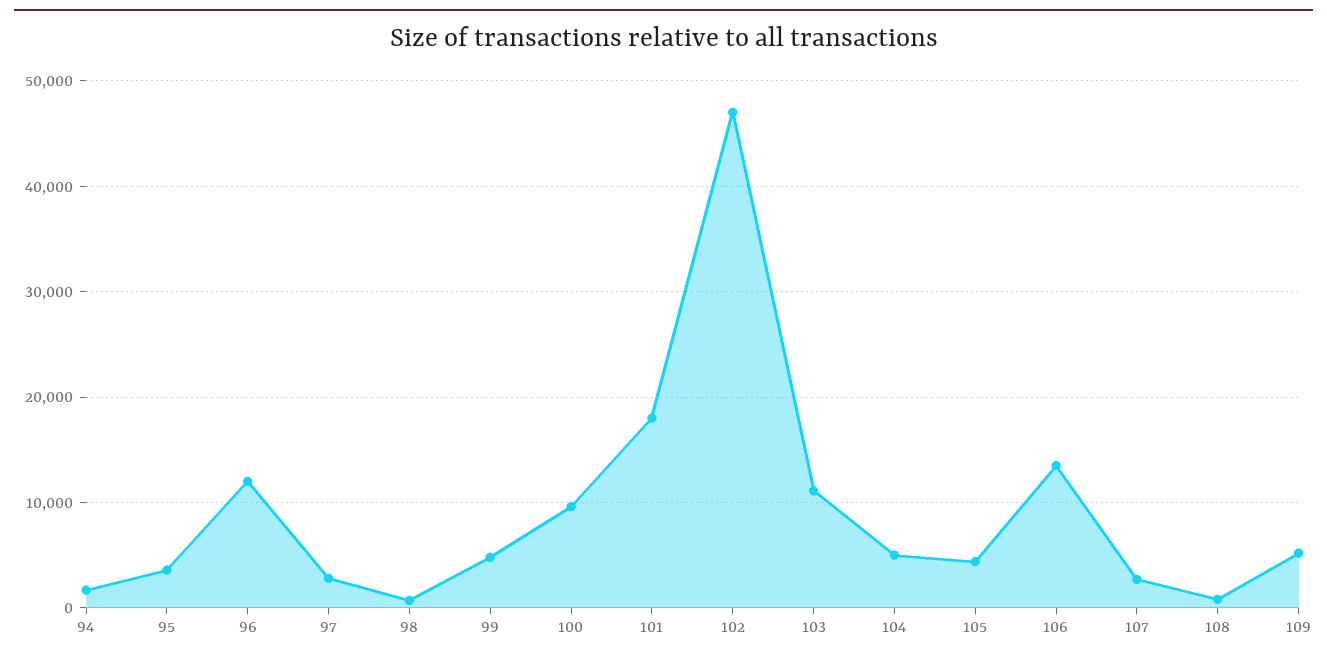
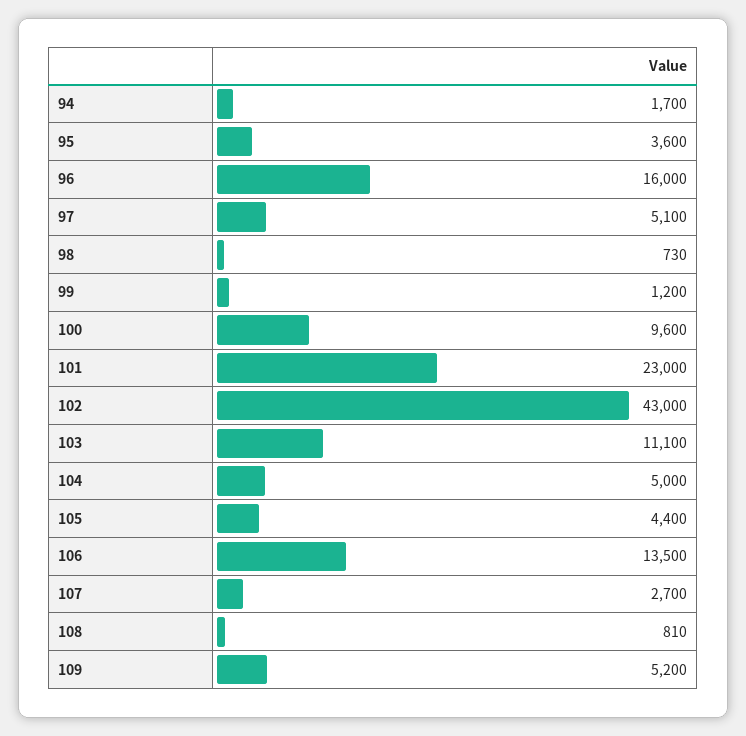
  {
    "94": 1700,
    "95": 3600,
-   "96": 12000,
+   "96": 16000,
-   "97": 3000,
+   "97": 5100,
    "98": 730,
-   "99": 5000,
+   "99": 1200,
    "100": 9600,
-   "101": 18000,
+   "101": 23000,
-   "102": 47000,
+   "102": 43000,
    "103": 11100,
    "104": 5000,
    "105": 4400,
    "106": 13500,
    "107": 2700,
    "108": 810,
    "109": 5200
  }

